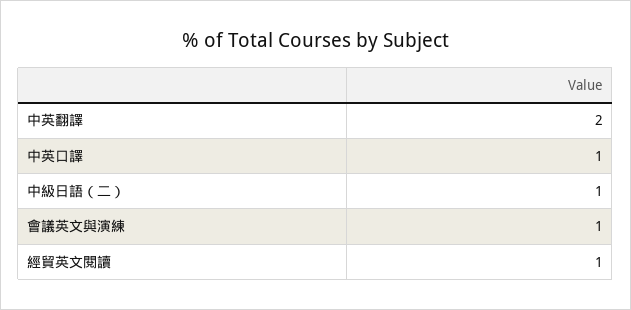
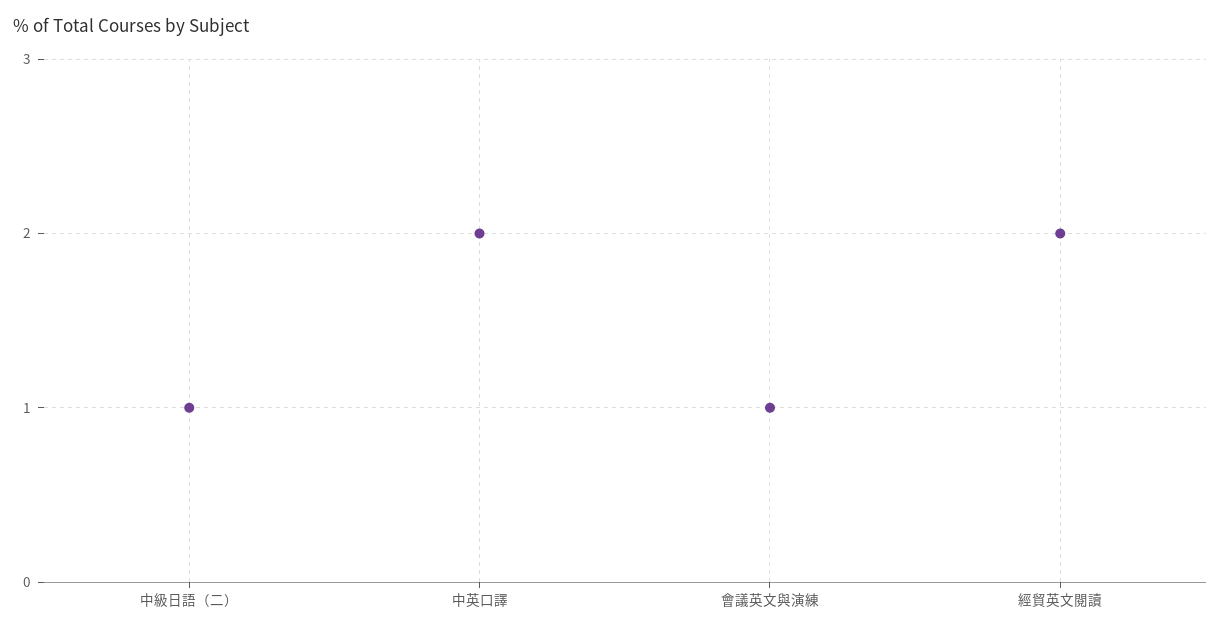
  {
-   "中英翻譯": 2,
-   "中英口譯": 1,
+   "中英口譯": 2,
    "中級日語（二）": 1,
    "會議英文與演練": 1,
-   "經貿英文閱讀": 1
+   "經貿英文閱讀": 2
  }

